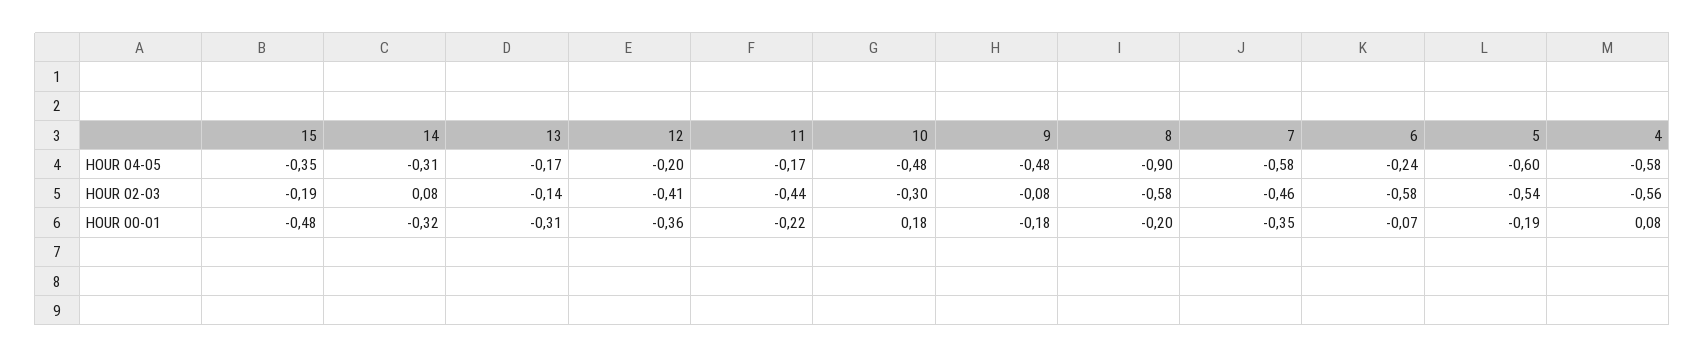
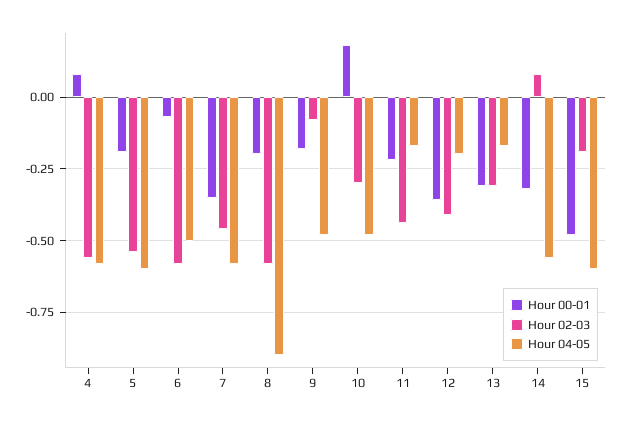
  {
    "HOUR 04-05": {
-     "15": -0.35,
+     "15": -0.6,
-     "14": -0.31,
+     "14": -0.55,
      "13": -0.17,
      "12": -0.2,
      "11": -0.17,
      "10": -0.48,
      "9": -0.48,
      "8": -0.9,
      "7": -0.58,
-     "6": -0.24,
+     "6": -0.5,
      "5": -0.6,
      "4": -0.58
    },
    "HOUR 02-03": {
      "15": -0.19,
      "14": 0.08,
-     "13": -0.14,
+     "13": -0.3,
      "12": -0.41,
      "11": -0.44,
      "10": -0.3,
      "9": -0.08,
      "8": -0.58,
      "7": -0.46,
      "6": -0.58,
      "5": -0.54,
      "4": -0.56
    },
    "HOUR 00-01": {
      "15": -0.48,
      "14": -0.32,
      "13": -0.31,
      "12": -0.36,
      "11": -0.22,
      "10": 0.18,
      "9": -0.18,
      "8": -0.2,
      "7": -0.35,
      "6": -0.07,
      "5": -0.19,
      "4": 0.08
    }
  }

